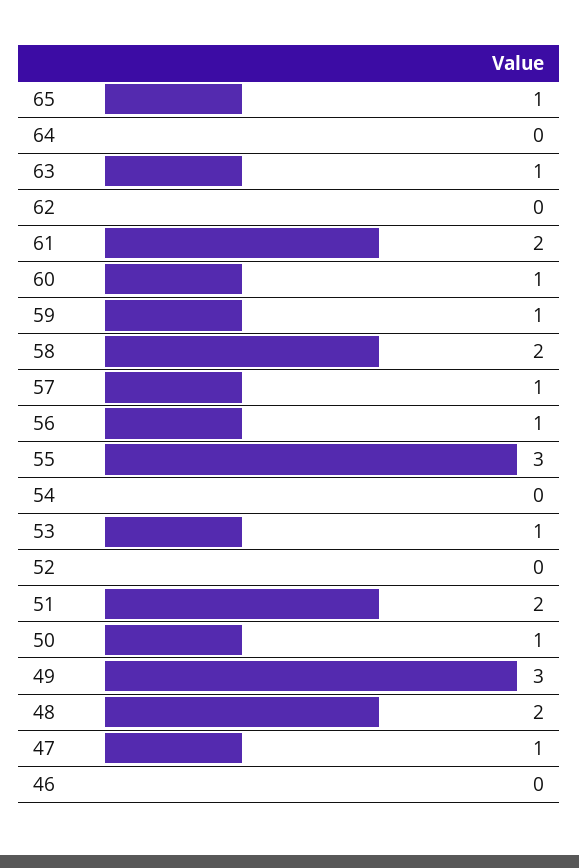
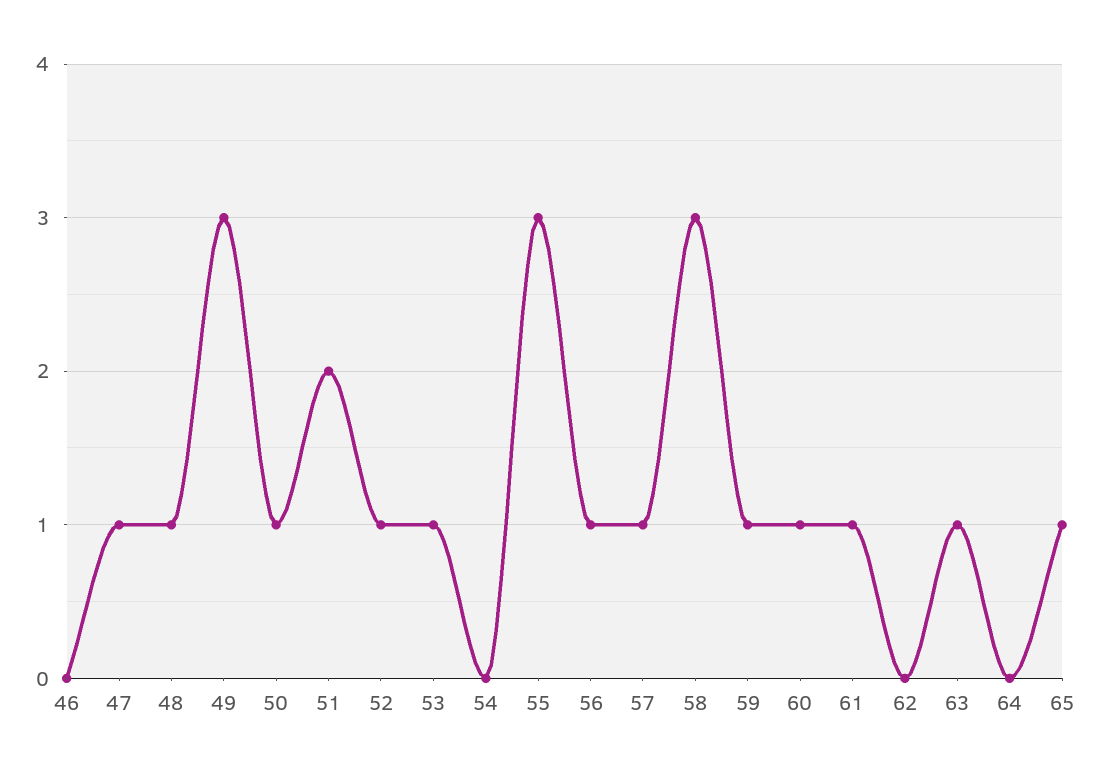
  {
    "65": 1,
    "64": 0,
    "63": 1,
    "62": 0,
-   "61": 2,
+   "61": 1,
    "60": 1,
    "59": 1,
-   "58": 2,
+   "58": 3,
    "57": 1,
    "56": 1,
    "55": 3,
    "54": 0,
    "53": 1,
-   "52": 0,
+   "52": 1,
    "51": 2,
    "50": 1,
    "49": 3,
-   "48": 2,
+   "48": 1,
    "47": 1,
    "46": 0
  }

